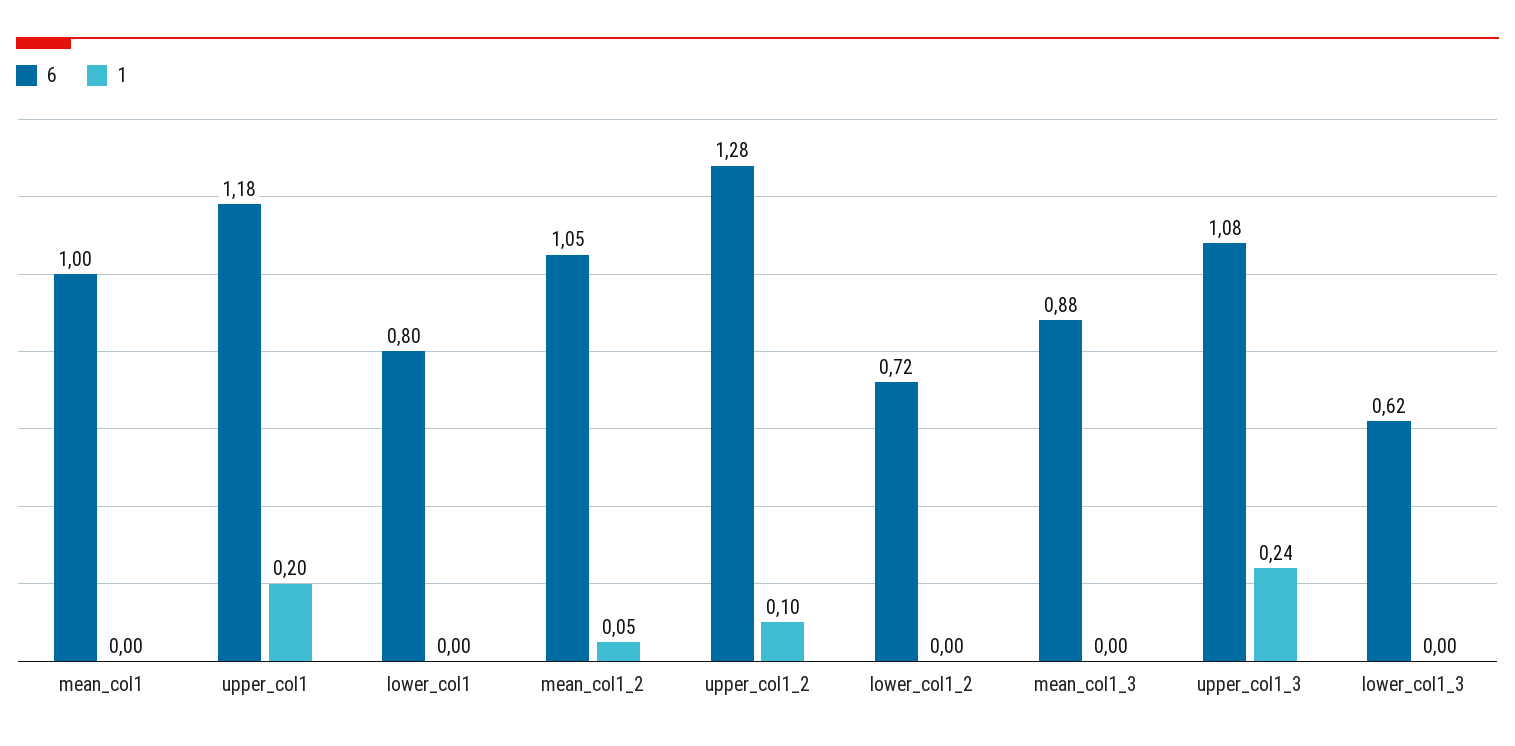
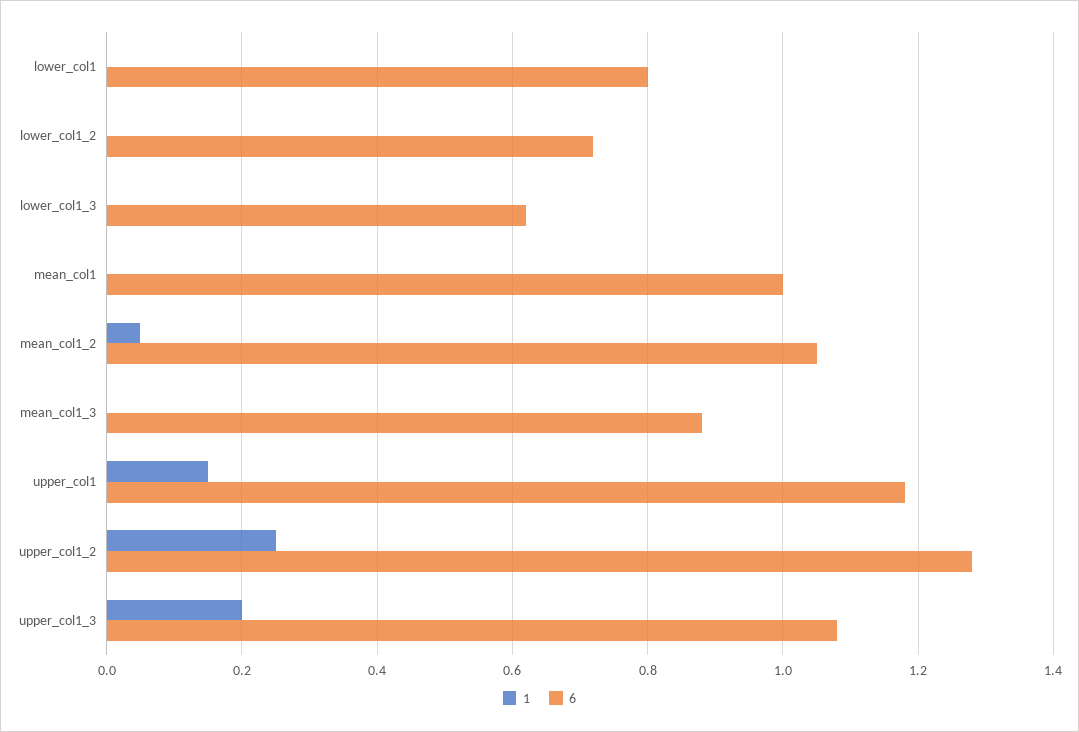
  {
    "6": {
      "mean_col1": 1,
      "upper_col1": 1.18,
      "lower_col1": 0.8,
      "mean_col1_2": 1.05,
      "upper_col1_2": 1.28,
      "lower_col1_2": 0.72,
      "mean_col1_3": 0.88,
      "upper_col1_3": 1.08,
      "lower_col1_3": 0.62
    },
    "1": {
      "mean_col1": 0,
-     "upper_col1": 0.2,
+     "upper_col1": 0.15,
      "lower_col1": 0,
      "mean_col1_2": 0.05,
-     "upper_col1_2": 0.1,
+     "upper_col1_2": 0.25,
      "lower_col1_2": 0,
      "mean_col1_3": 0,
-     "upper_col1_3": 0.24,
+     "upper_col1_3": 0.2,
      "lower_col1_3": 0
    }
  }

